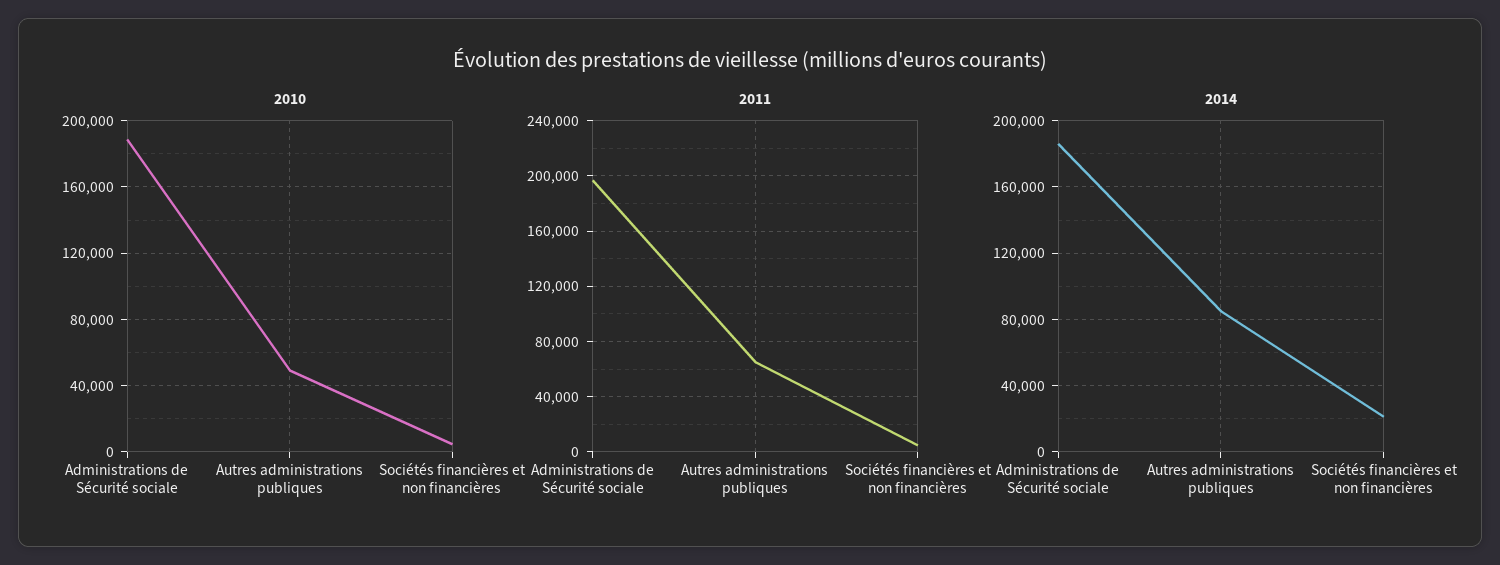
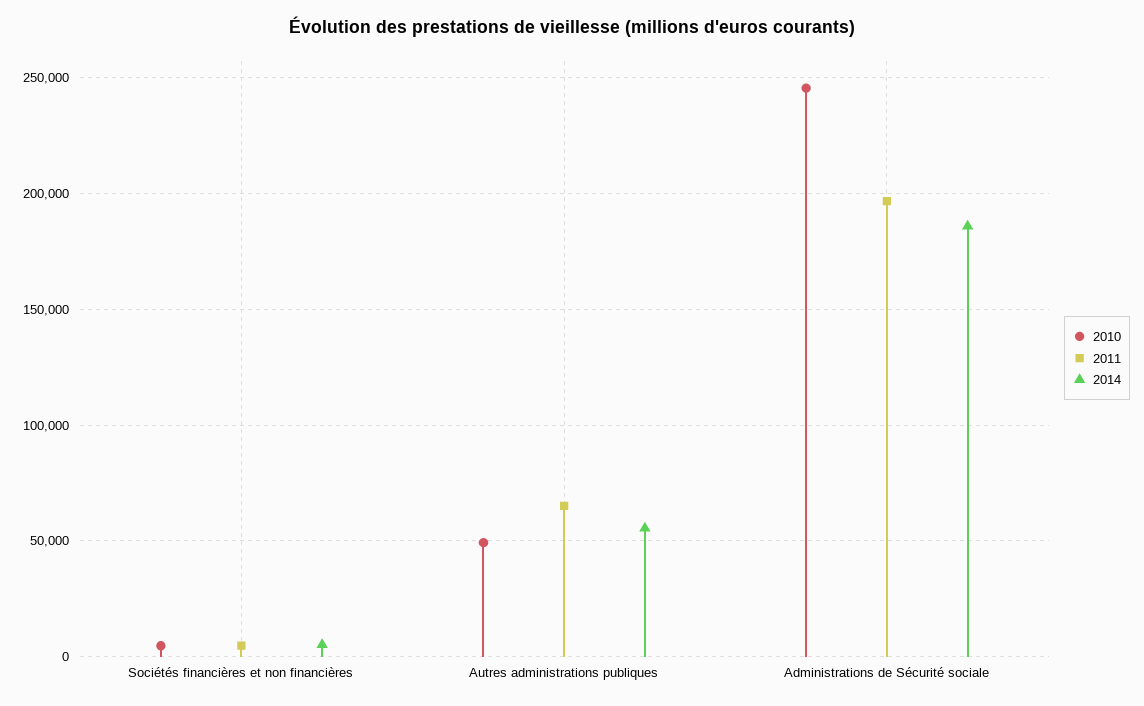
  {
    "2010": {
-     "Administrations de Sécurité sociale": 190000,
+     "Administrations de Sécurité sociale": 245000,
      "Autres administrations publiques": 50000,
      "Sociétés financières et non financières": 5000
    },
    "2011": {
      "Administrations de Sécurité sociale": 195000,
      "Autres administrations publiques": 65000,
      "Sociétés financières et non financières": 5000
    },
    "2014": {
      "Administrations de Sécurité sociale": 185000,
-     "Autres administrations publiques": 85000,
+     "Autres administrations publiques": 55000,
-     "Sociétés financières et non financières": 20000
+     "Sociétés financières et non financières": 5000
    }
  }

